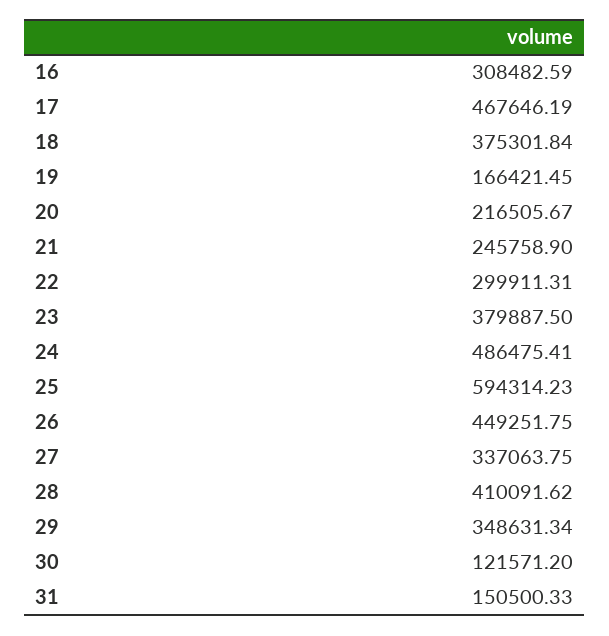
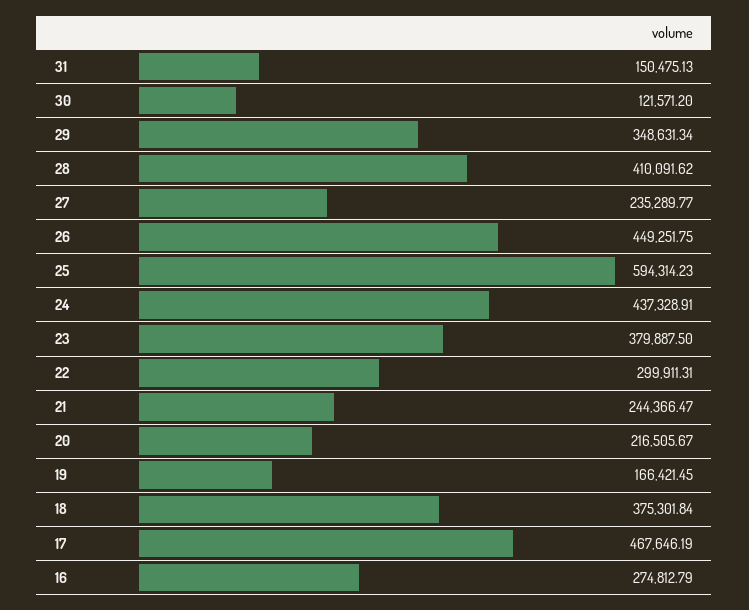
  {
-   "16": 308482.59,
+   "16": 274812.79,
    "17": 467646.19,
    "18": 375301.84,
    "19": 166421.45,
    "20": 216505.67,
-   "21": 245758.9,
+   "21": 244366.47,
    "22": 299911.31,
    "23": 379887.5,
-   "24": 486475.41,
+   "24": 437328.91,
    "25": 594314.23,
    "26": 449251.75,
-   "27": 337063.75,
+   "27": 235289.77,
    "28": 410091.62,
    "29": 348631.34,
    "30": 121571.2,
-   "31": 150500.33
+   "31": 150475.13
  }

